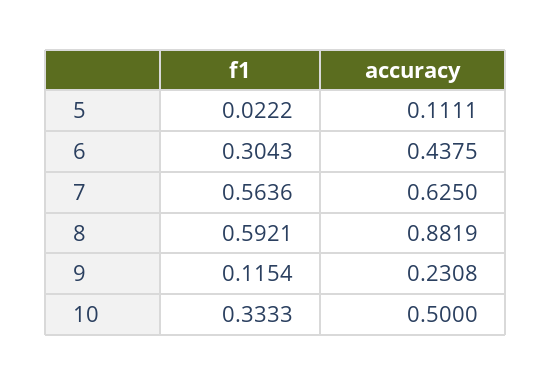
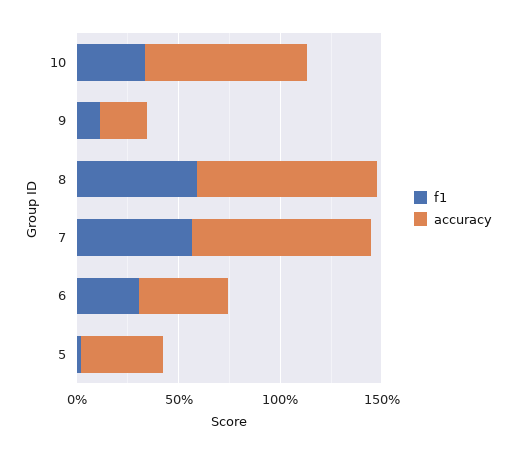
  {
    "f1": {
      "5": 0.0222,
      "6": 0.3043,
      "7": 0.5636,
      "8": 0.5921,
      "9": 0.1154,
      "10": 0.3333
    },
    "accuracy": {
-     "5": 0.1111,
+     "5": 0.4,
      "6": 0.4375,
-     "7": 0.625,
+     "7": 0.9,
      "8": 0.8819,
      "9": 0.2308,
-     "10": 0.5
+     "10": 0.8
    }
  }

